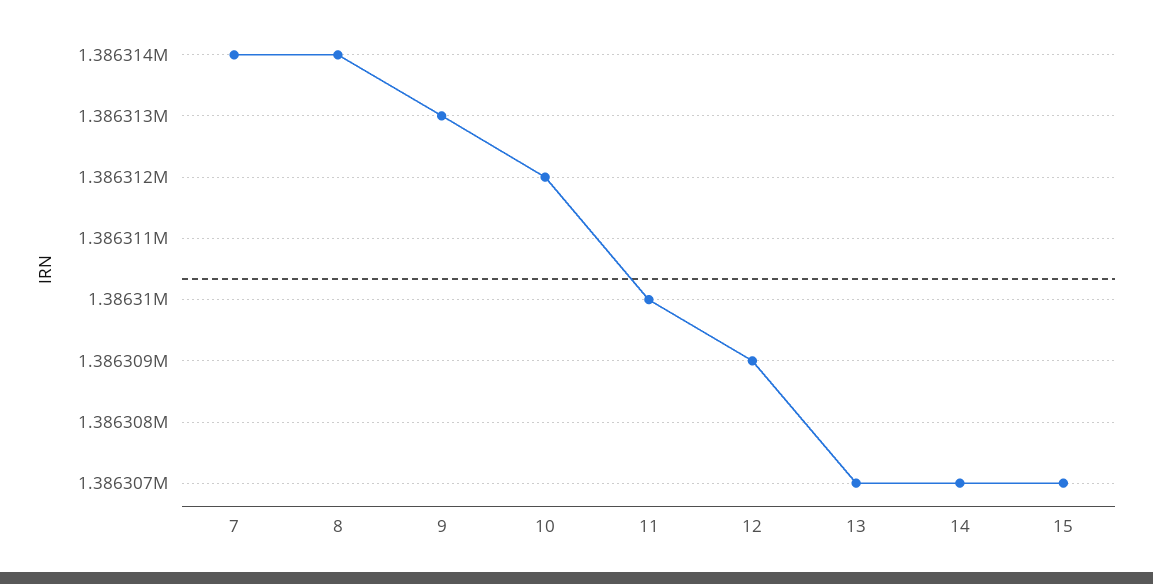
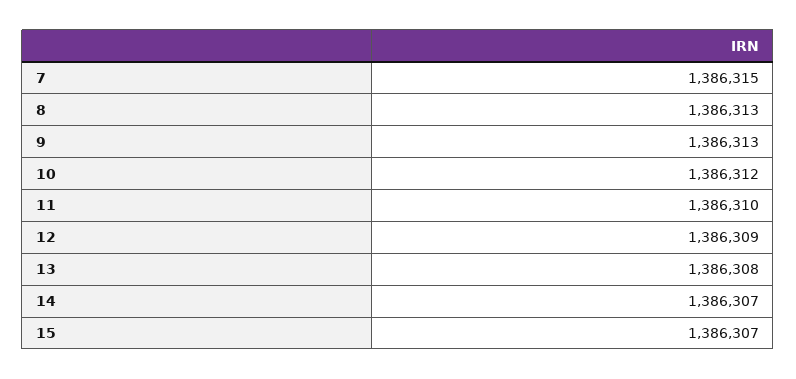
  {
-   "7": 1386314,
+   "7": 1386315,
-   "8": 1386314,
+   "8": 1386313,
    "9": 1386313,
    "10": 1386312,
    "11": 1386310,
    "12": 1386309,
-   "13": 1386307,
+   "13": 1386308,
    "14": 1386307,
    "15": 1386307
  }

